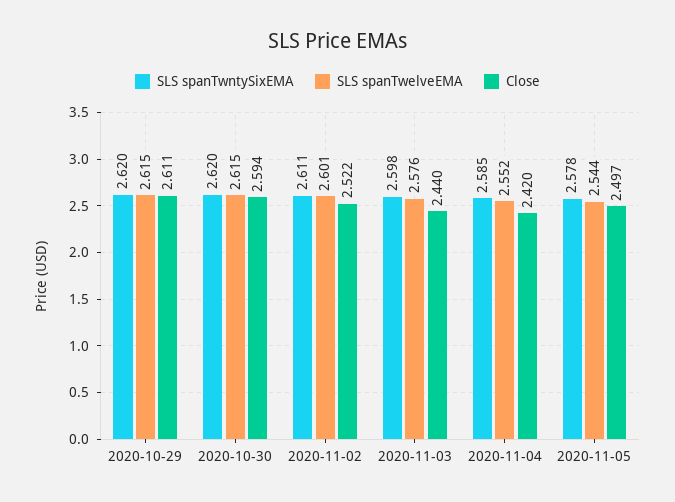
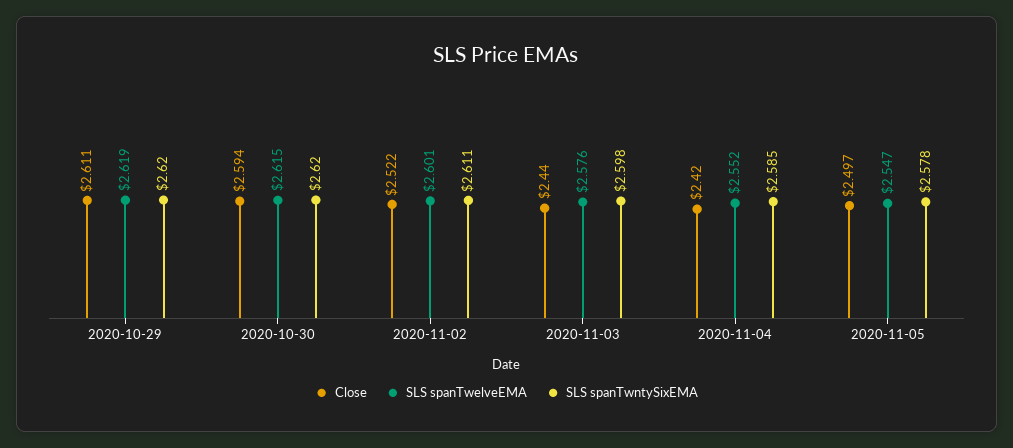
  {
    "SLS spanTwntySixEMA": {
      "2020-10-29": 2.62,
      "2020-10-30": 2.62,
      "2020-11-02": 2.611,
      "2020-11-03": 2.598,
      "2020-11-04": 2.585,
      "2020-11-05": 2.578
    },
    "SLS spanTwelveEMA": {
-     "2020-10-29": 2.615,
+     "2020-10-29": 2.619,
      "2020-10-30": 2.615,
      "2020-11-02": 2.601,
      "2020-11-03": 2.576,
      "2020-11-04": 2.552,
-     "2020-11-05": 2.544
+     "2020-11-05": 2.547
    },
    "Close": {
      "2020-10-29": 2.611,
      "2020-10-30": 2.594,
      "2020-11-02": 2.522,
      "2020-11-03": 2.44,
      "2020-11-04": 2.42,
      "2020-11-05": 2.497
    }
  }

